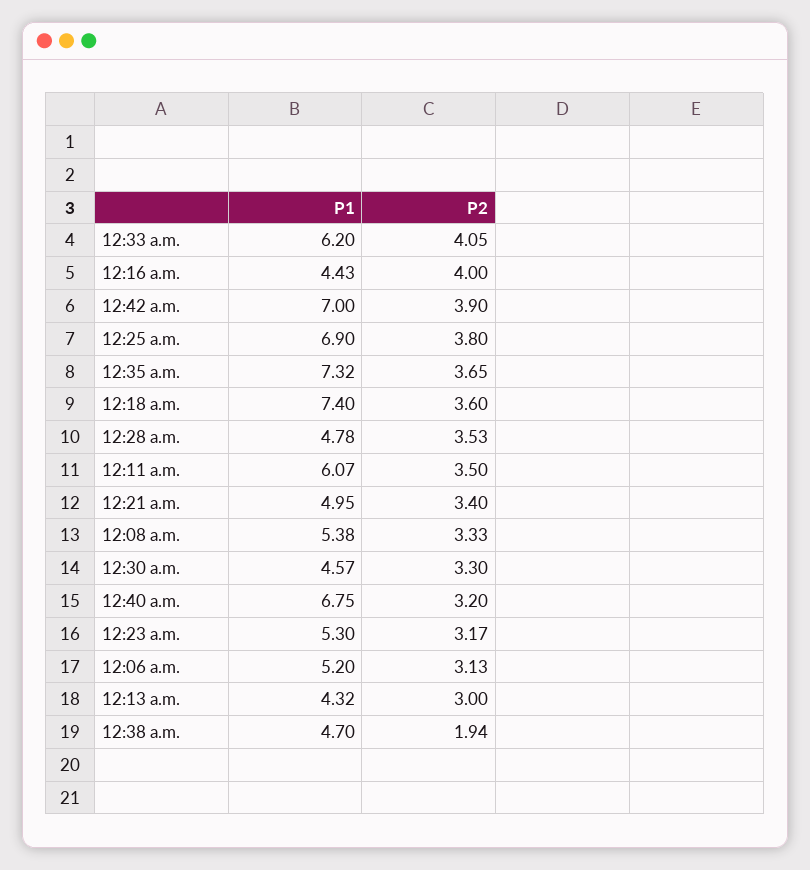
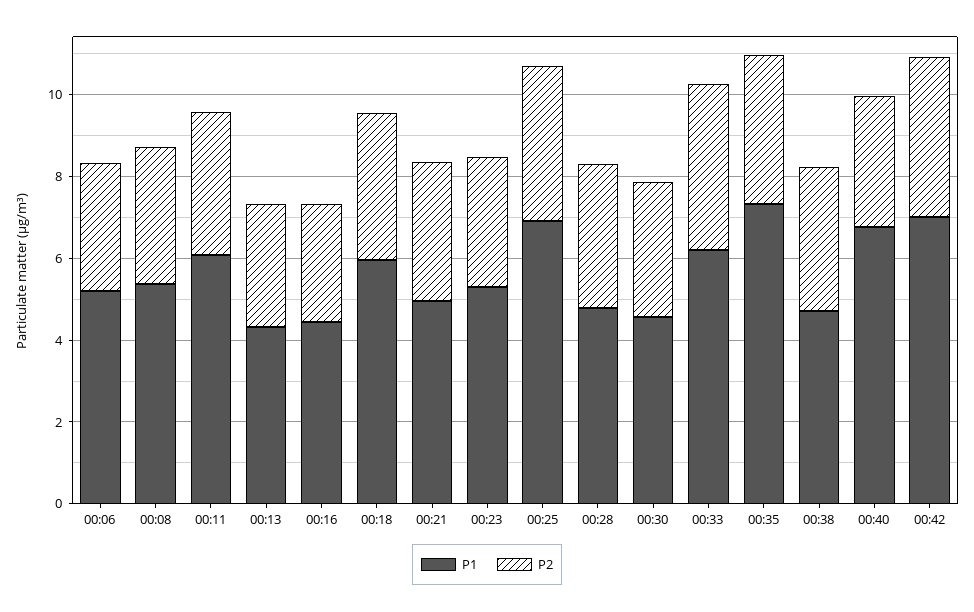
  {
    "P1": {
      "12:33 a.m.": 6.2,
      "12:16 a.m.": 4.43,
      "12:42 a.m.": 7,
      "12:25 a.m.": 6.9,
      "12:35 a.m.": 7.32,
-     "12:18 a.m.": 7.4,
+     "12:18 a.m.": 6,
      "12:28 a.m.": 4.78,
      "12:11 a.m.": 6.07,
      "12:21 a.m.": 4.95,
      "12:08 a.m.": 5.38,
      "12:30 a.m.": 4.57,
      "12:40 a.m.": 6.75,
      "12:23 a.m.": 5.3,
      "12:06 a.m.": 5.2,
      "12:13 a.m.": 4.32,
      "12:38 a.m.": 4.7
    },
    "P2": {
      "12:33 a.m.": 4.05,
-     "12:16 a.m.": 4,
+     "12:16 a.m.": 3,
      "12:42 a.m.": 3.9,
      "12:25 a.m.": 3.8,
      "12:35 a.m.": 3.65,
      "12:18 a.m.": 3.6,
      "12:28 a.m.": 3.53,
      "12:11 a.m.": 3.5,
      "12:21 a.m.": 3.4,
      "12:08 a.m.": 3.33,
      "12:30 a.m.": 3.3,
      "12:40 a.m.": 3.2,
      "12:23 a.m.": 3.17,
      "12:06 a.m.": 3.13,
      "12:13 a.m.": 3,
-     "12:38 a.m.": 1.94
+     "12:38 a.m.": 3.5
    }
  }

